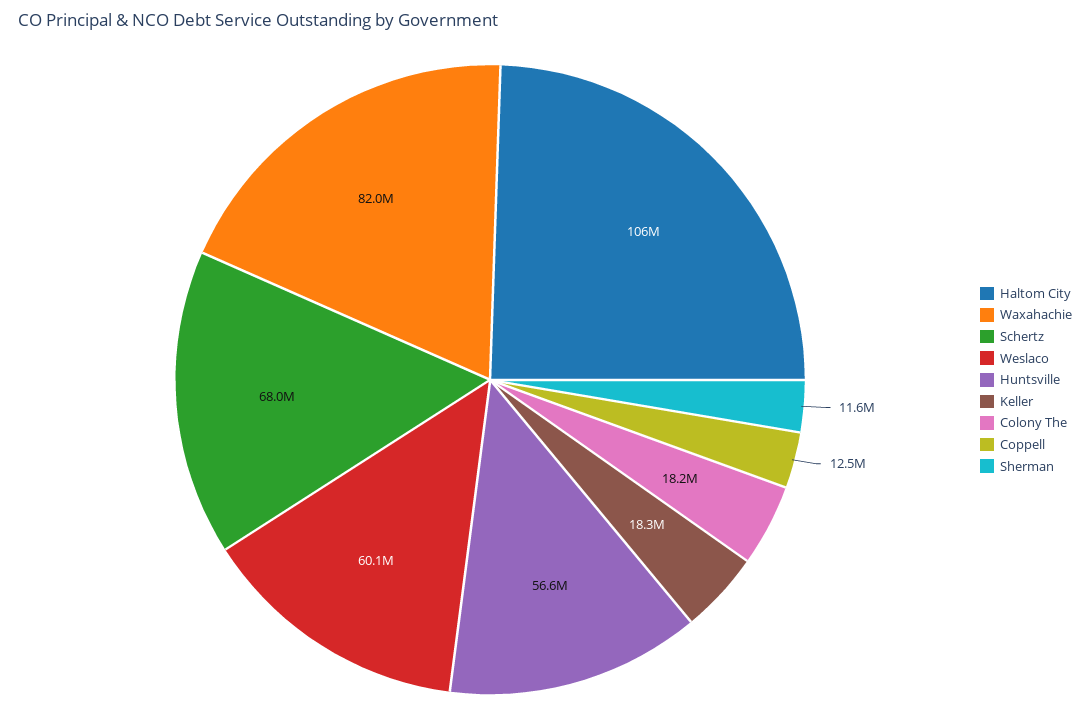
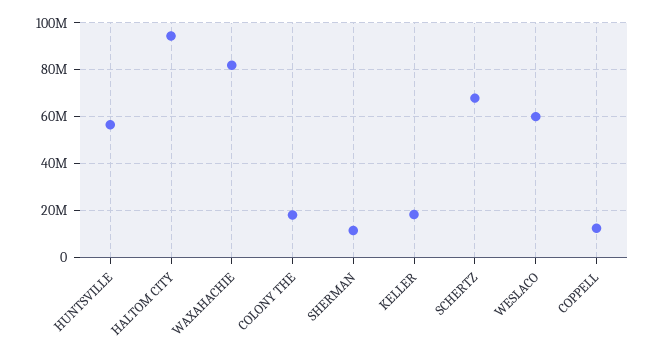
  {
-   "Haltom City": 106000000,
+   "Haltom City": 95000000,
    "Waxahachie": 82000000,
    "Schertz": 68000000,
    "Weslaco": 60100000,
    "Huntsville": 56600000,
    "Keller": 18300000,
    "Colony The": 18200000,
    "Coppell": 12500000,
    "Sherman": 11600000
  }

